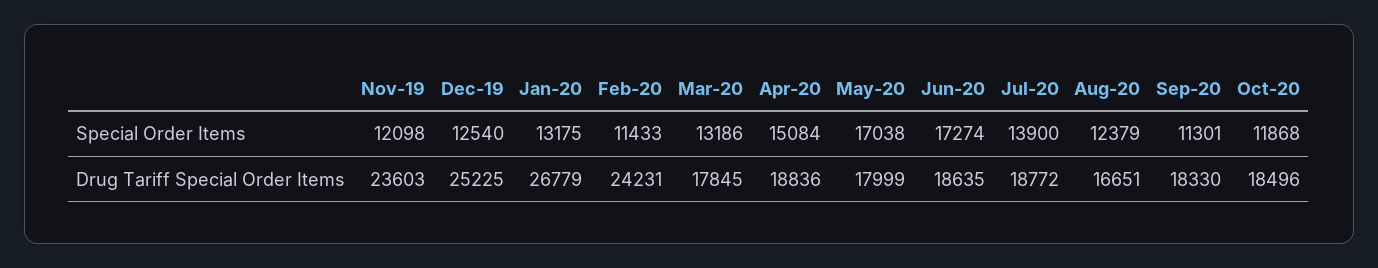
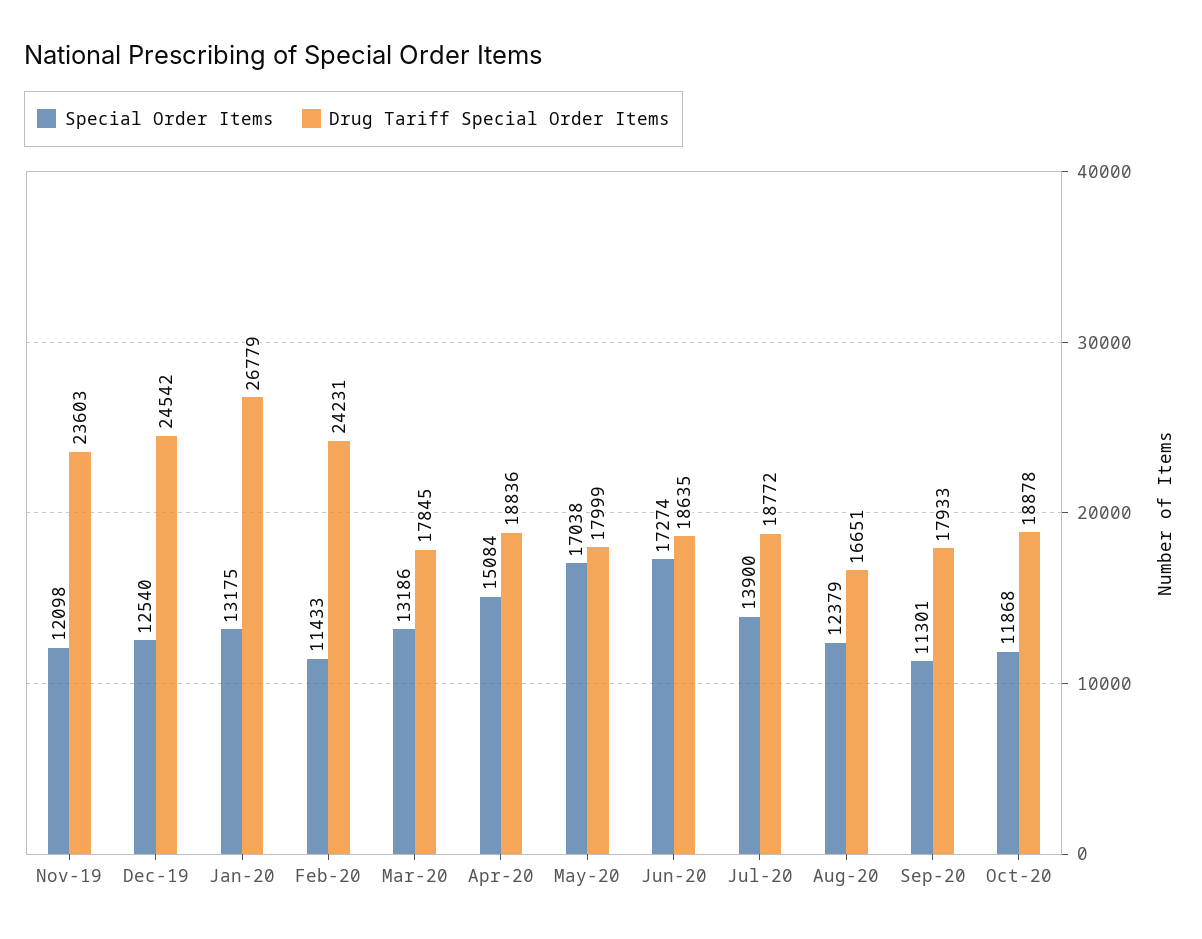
  {
    "Special Order Items": {
      "Nov-19": 12098,
      "Dec-19": 12540,
      "Jan-20": 13175,
      "Feb-20": 11433,
      "Mar-20": 13186,
      "Apr-20": 15084,
      "May-20": 17038,
      "Jun-20": 17274,
      "Jul-20": 13900,
      "Aug-20": 12379,
      "Sep-20": 11301,
      "Oct-20": 11868
    },
    "Drug Tariff Special Order Items": {
      "Nov-19": 23603,
-     "Dec-19": 25225,
+     "Dec-19": 24542,
      "Jan-20": 26779,
      "Feb-20": 24231,
      "Mar-20": 17845,
      "Apr-20": 18836,
      "May-20": 17999,
      "Jun-20": 18635,
      "Jul-20": 18772,
      "Aug-20": 16651,
-     "Sep-20": 18330,
+     "Sep-20": 17933,
-     "Oct-20": 18496
+     "Oct-20": 18878
    }
  }

